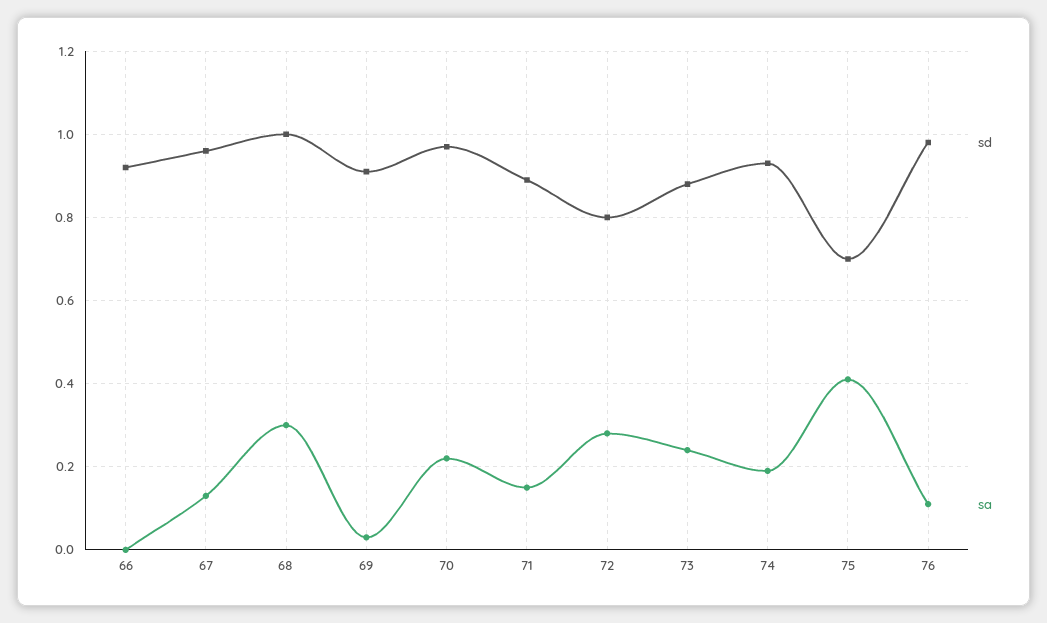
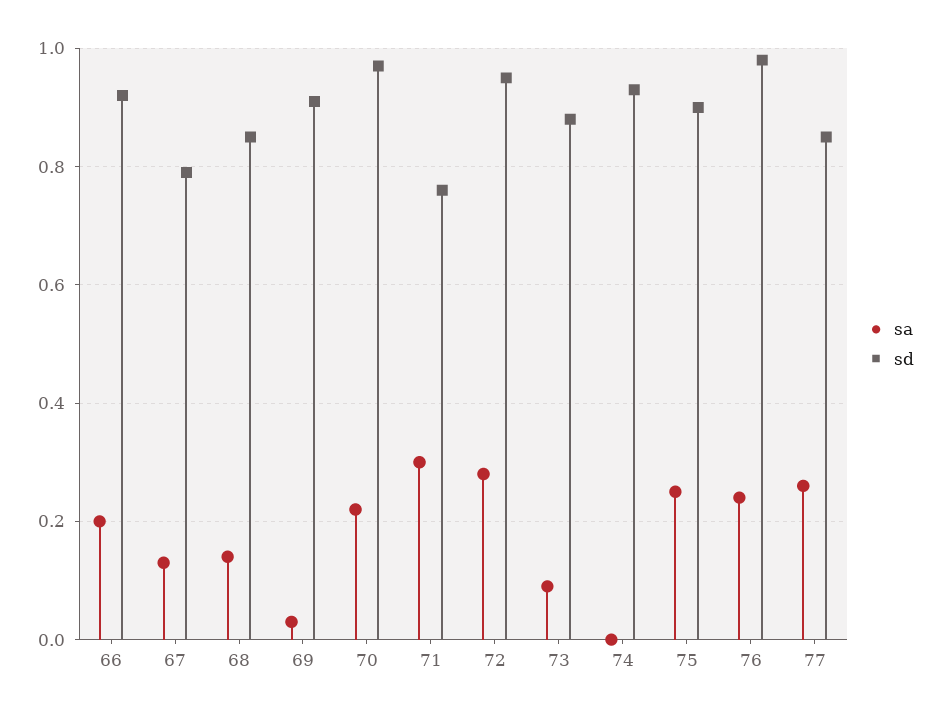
  {
    "sd": {
      "66": 0.9,
-     "67": 0.95,
+     "67": 0.8,
-     "68": 1,
+     "68": 0.85,
      "69": 0.9,
      "70": 0.95,
-     "71": 0.9,
+     "71": 0.75,
-     "72": 0.8,
+     "72": 0.95,
      "73": 0.9,
      "74": 0.95,
-     "75": 0.7,
+     "75": 0.9,
-     "76": 1
+     "76": 1,
+     "77": 0.85
    },
    "sa": {
-     "66": 0,
+     "66": 0.2,
      "67": 0.15,
-     "68": 0.3,
+     "68": 0.15,
      "69": 0.05,
      "70": 0.2,
-     "71": 0.15,
+     "71": 0.3,
      "72": 0.3,
-     "73": 0.25,
+     "73": 0.1,
-     "74": 0.2,
+     "74": 0,
-     "75": 0.4,
+     "75": 0.25,
-     "76": 0.1
+     "76": 0.25,
+     "77": 0.25
    }
  }

